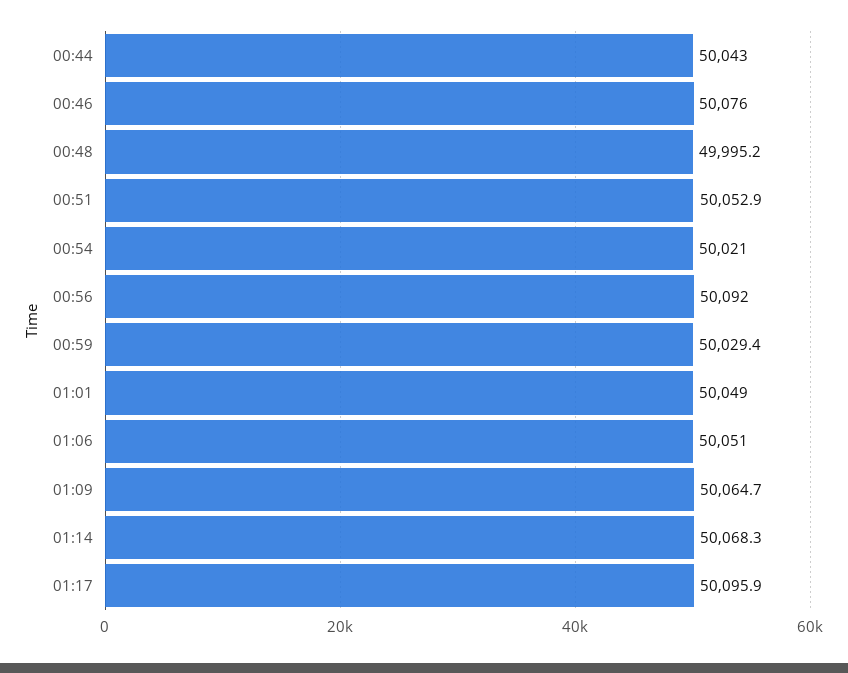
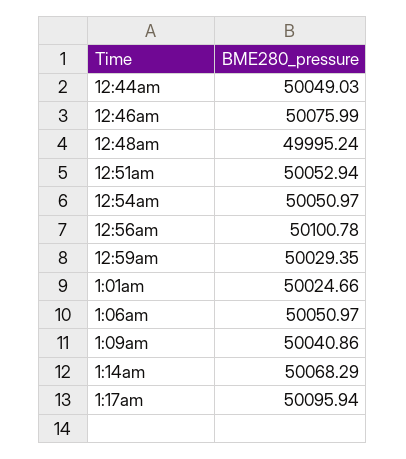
  {
-   "00:44": 50043,
+   "00:44": 50049.03,
    "00:46": 50075.99,
    "00:48": 49995.24,
    "00:51": 50052.94,
-   "00:54": 50021,
+   "00:54": 50050.97,
-   "00:56": 50092,
+   "00:56": 50100.78,
    "00:59": 50029.35,
-   "01:01": 50049,
+   "01:01": 50024.66,
    "01:06": 50050.97,
-   "01:09": 50064.7,
+   "01:09": 50040.86,
    "01:14": 50068.29,
    "01:17": 50095.94
  }

